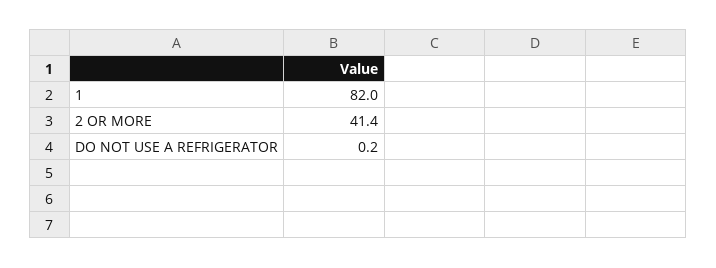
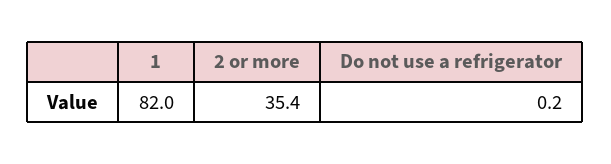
  {
    "1": 82,
-   "2 OR MORE": 41.4,
+   "2 OR MORE": 35.4,
    "DO NOT USE A REFRIGERATOR": 0.2
  }

